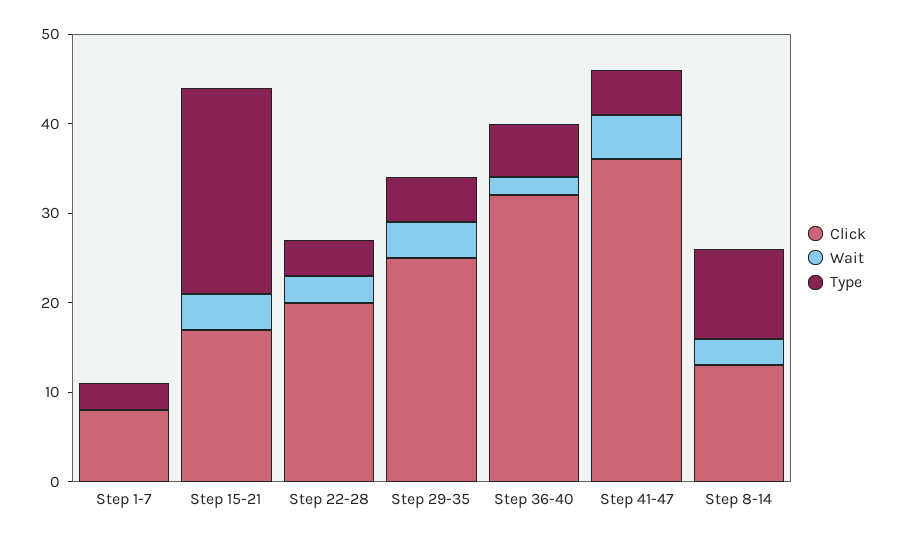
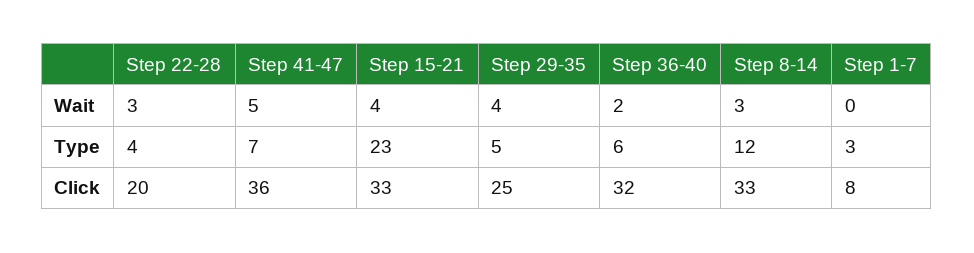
  {
    "Click": {
      "Step 1-7": 8,
-     "Step 15-21": 17,
+     "Step 15-21": 33,
      "Step 22-28": 20,
      "Step 29-35": 25,
      "Step 36-40": 32,
      "Step 41-47": 36,
-     "Step 8-14": 13
+     "Step 8-14": 33
    },
    "Wait": {
      "Step 1-7": 0,
      "Step 15-21": 4,
      "Step 22-28": 3,
      "Step 29-35": 4,
      "Step 36-40": 2,
      "Step 41-47": 5,
      "Step 8-14": 3
    },
    "Type": {
      "Step 1-7": 3,
      "Step 15-21": 23,
      "Step 22-28": 4,
      "Step 29-35": 5,
      "Step 36-40": 6,
-     "Step 41-47": 5,
+     "Step 41-47": 7,
-     "Step 8-14": 10
+     "Step 8-14": 12
    }
  }

